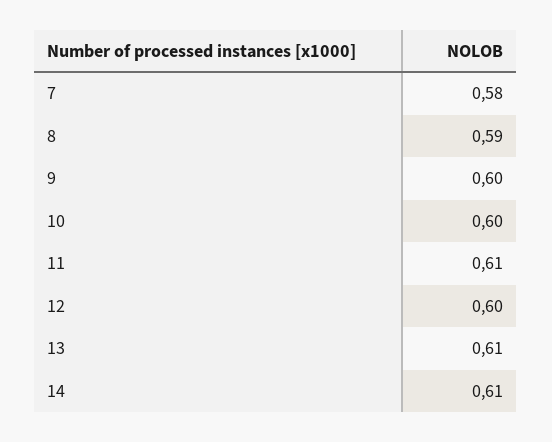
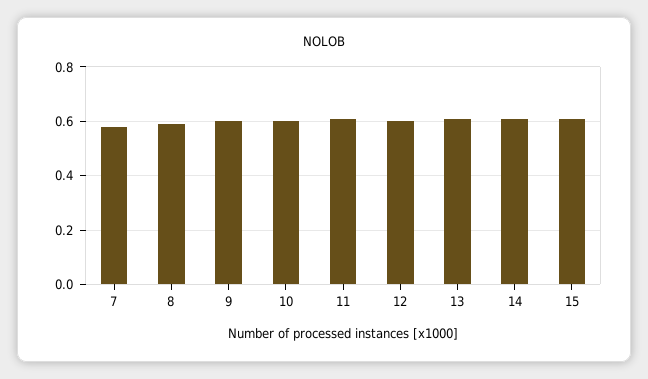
  {
    "7": 0.58,
    "8": 0.59,
    "9": 0.6,
    "10": 0.6,
    "11": 0.61,
    "12": 0.6,
    "13": 0.61,
-   "14": 0.61
+   "14": 0.61,
+   "15": 0.6
  }

